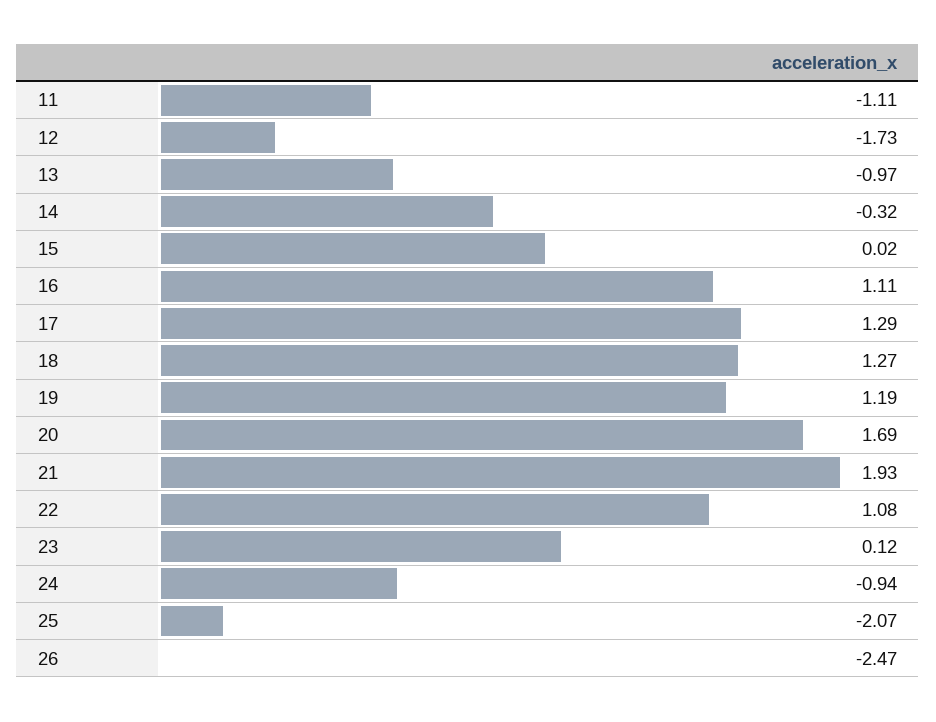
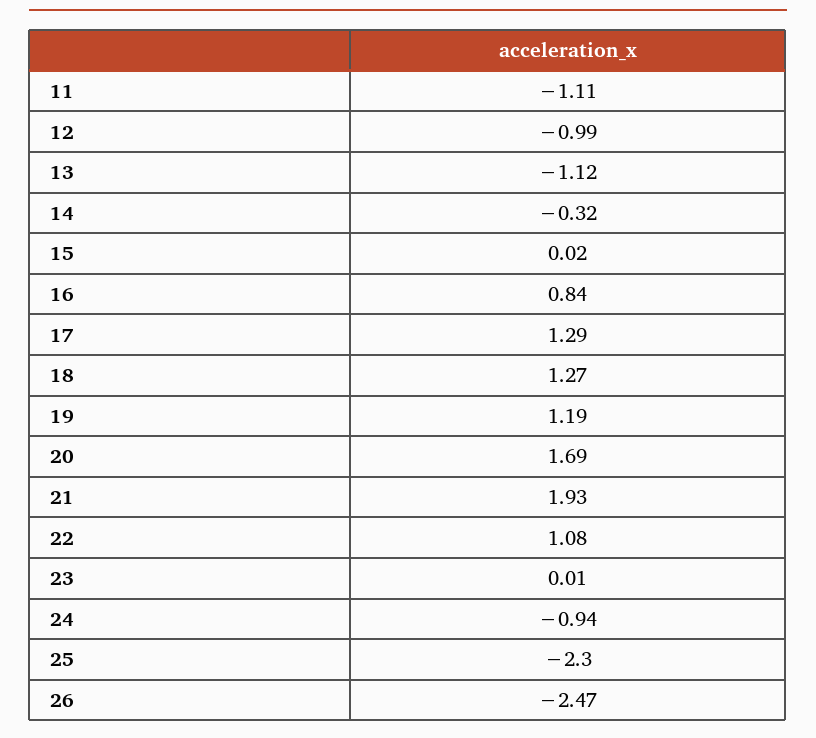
  {
    "11": -1.11,
-   "12": -1.73,
+   "12": -0.99,
-   "13": -0.97,
+   "13": -1.12,
    "14": -0.32,
    "15": 0.02,
-   "16": 1.11,
+   "16": 0.84,
    "17": 1.29,
    "18": 1.27,
    "19": 1.19,
    "20": 1.69,
    "21": 1.93,
    "22": 1.08,
-   "23": 0.12,
+   "23": 0.01,
    "24": -0.94,
-   "25": -2.07,
+   "25": -2.3,
    "26": -2.47
  }

